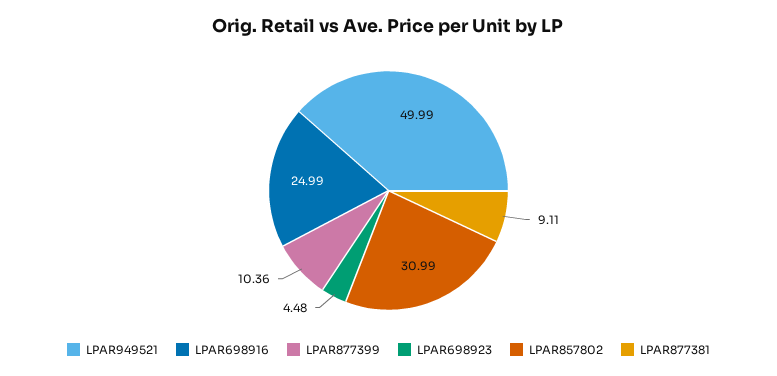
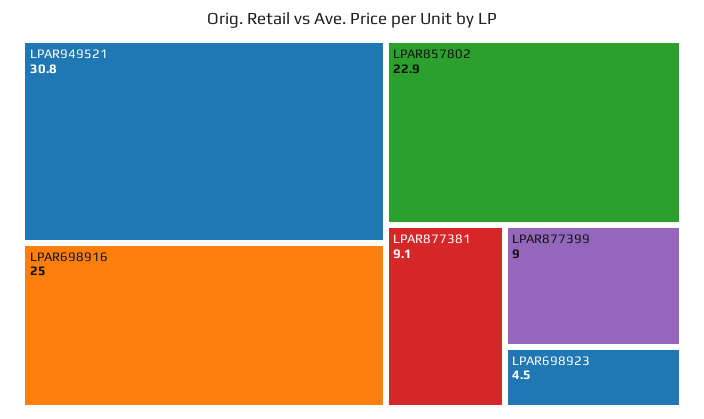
  {
-   "LPAR949521": 49.99,
+   "LPAR949521": 30.8,
    "LPAR698916": 24.99,
-   "LPAR877399": 10.36,
+   "LPAR877399": 9,
    "LPAR698923": 4.48,
-   "LPAR857802": 30.99,
+   "LPAR857802": 22.9,
    "LPAR877381": 9.11
  }

